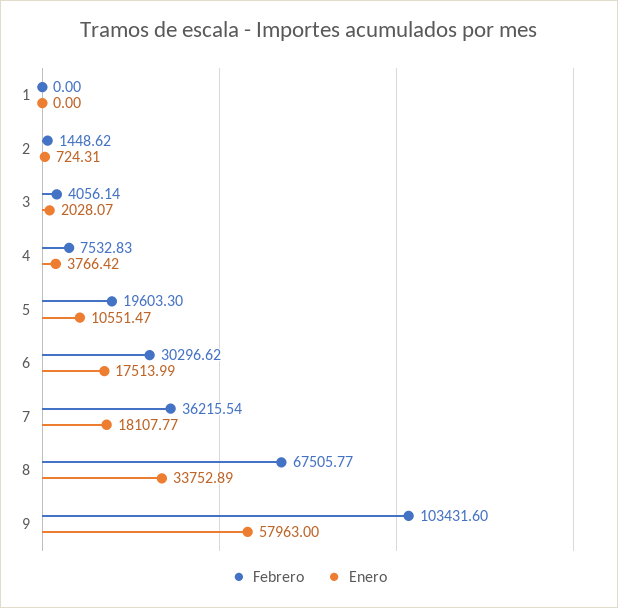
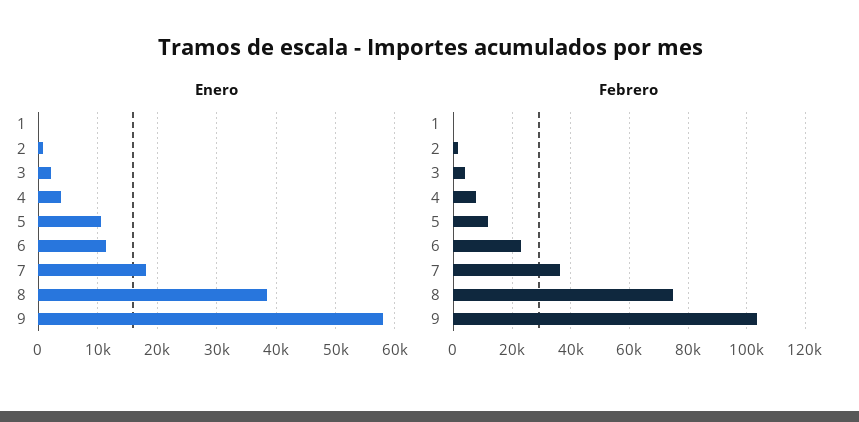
  {
    "Febrero": {
      "1": 0,
      "2": 1448.62,
      "3": 4056.14,
      "4": 7532.83,
-     "5": 19603.3,
+     "5": 12500,
-     "6": 30296.62,
+     "6": 22500,
      "7": 36215.54,
-     "8": 67505.77,
+     "8": 75000,
      "9": 103431.6
    },
    "Enero": {
      "1": 0,
      "2": 724.31,
      "3": 2028.07,
      "4": 3766.42,
      "5": 10551.47,
-     "6": 17513.99,
+     "6": 12000,
      "7": 18107.77,
-     "8": 33752.89,
+     "8": 38000,
      "9": 57963
    }
  }

